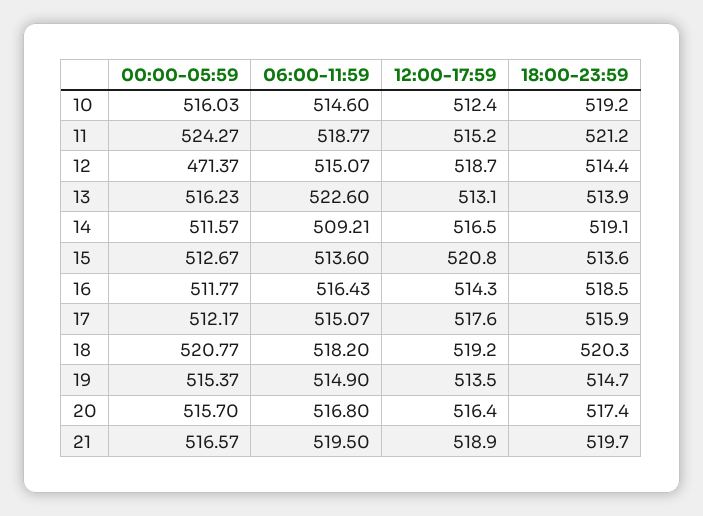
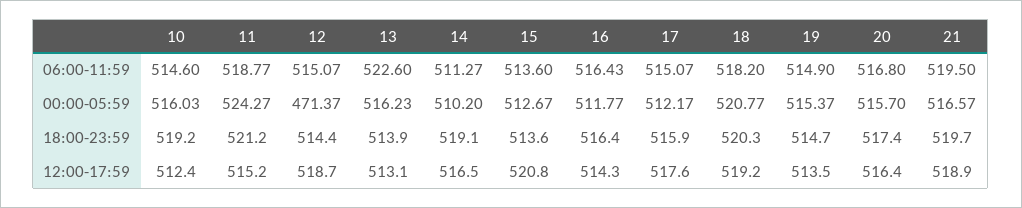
  {
    "00:00-05:59": {
      "10": 516.03,
      "11": 524.27,
      "12": 471.37,
      "13": 516.23,
-     "14": 511.57,
+     "14": 510.2,
      "15": 512.67,
      "16": 511.77,
      "17": 512.17,
      "18": 520.77,
      "19": 515.37,
      "20": 515.7,
      "21": 516.57
    },
    "06:00-11:59": {
      "10": 514.6,
      "11": 518.77,
      "12": 515.07,
      "13": 522.6,
-     "14": 509.21,
+     "14": 511.27,
      "15": 513.6,
      "16": 516.43,
      "17": 515.07,
      "18": 518.2,
      "19": 514.9,
      "20": 516.8,
      "21": 519.5
    },
    "12:00-17:59": {
      "10": 512.4,
      "11": 515.2,
      "12": 518.7,
      "13": 513.1,
      "14": 516.5,
      "15": 520.8,
      "16": 514.3,
      "17": 517.6,
      "18": 519.2,
      "19": 513.5,
      "20": 516.4,
      "21": 518.9
    },
    "18:00-23:59": {
      "10": 519.2,
      "11": 521.2,
      "12": 514.4,
      "13": 513.9,
      "14": 519.1,
      "15": 513.6,
-     "16": 518.5,
+     "16": 516.4,
      "17": 515.9,
      "18": 520.3,
      "19": 514.7,
      "20": 517.4,
      "21": 519.7
    }
  }

